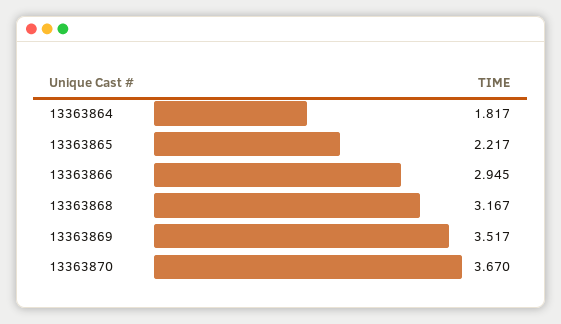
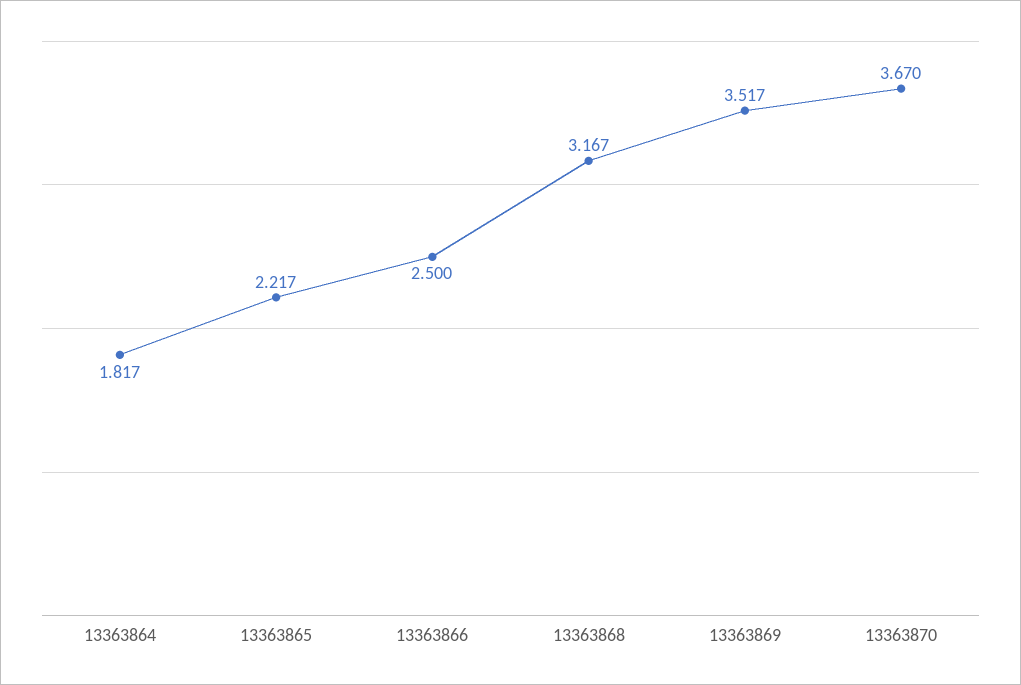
  {
    "13363864": 1.817,
    "13363865": 2.217,
-   "13363866": 2.945,
+   "13363866": 2.5,
    "13363868": 3.167,
    "13363869": 3.517,
    "13363870": 3.67
  }

